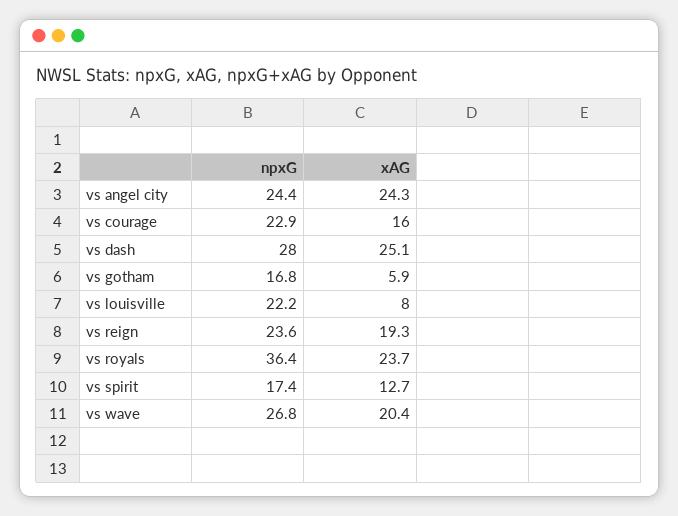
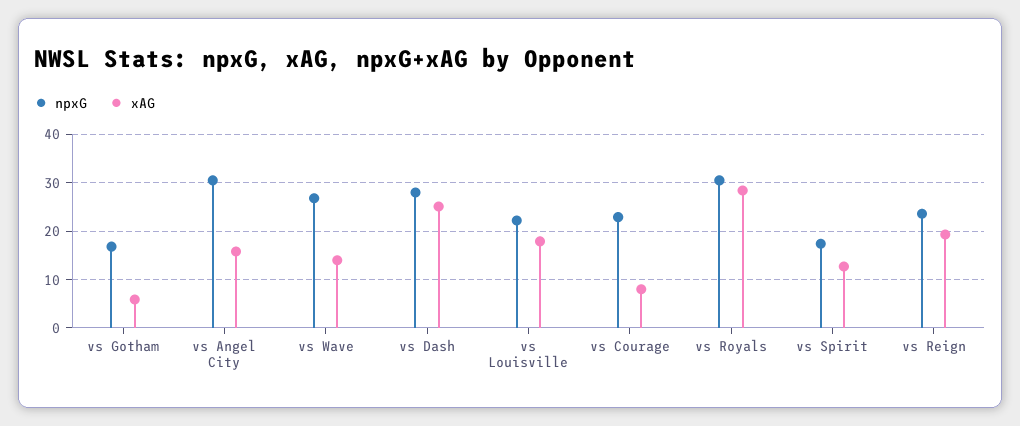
  {
    "npxG": {
-     "vs angel city": 24.4,
+     "vs angel city": 30,
      "vs courage": 22.9,
      "vs dash": 28,
      "vs gotham": 16.8,
      "vs louisville": 22.2,
      "vs reign": 23.6,
-     "vs royals": 36.4,
+     "vs royals": 30,
      "vs spirit": 17.4,
      "vs wave": 26.8
    },
    "xAG": {
-     "vs angel city": 24.3,
+     "vs angel city": 16,
-     "vs courage": 16,
+     "vs courage": 8,
      "vs dash": 25.1,
      "vs gotham": 5.9,
-     "vs louisville": 8,
+     "vs louisville": 18,
      "vs reign": 19.3,
-     "vs royals": 23.7,
+     "vs royals": 28,
      "vs spirit": 12.7,
-     "vs wave": 20.4
+     "vs wave": 14
    }
  }

